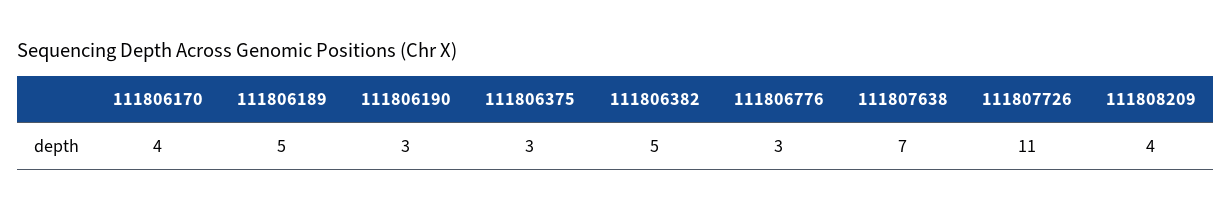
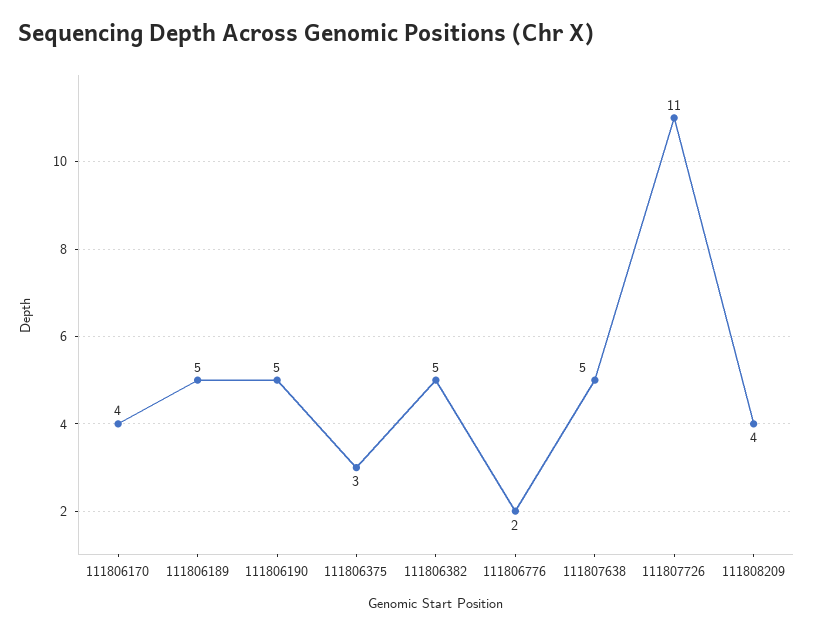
  {
    "111806170": 4,
    "111806189": 5,
-   "111806190": 3,
+   "111806190": 5,
    "111806375": 3,
    "111806382": 5,
-   "111806776": 3,
+   "111806776": 2,
-   "111807638": 7,
+   "111807638": 5,
    "111807726": 11,
    "111808209": 4
  }

